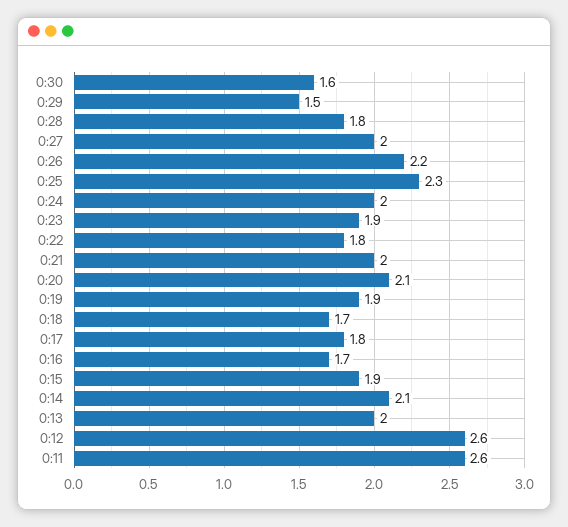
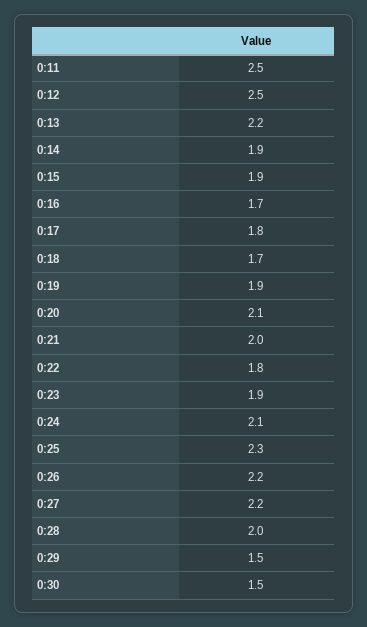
  {
-   "0:30": 1.6,
+   "0:30": 1.5,
    "0:29": 1.5,
-   "0:28": 1.8,
+   "0:28": 2,
-   "0:27": 2,
+   "0:27": 2.2,
    "0:26": 2.2,
    "0:25": 2.3,
-   "0:24": 2,
+   "0:24": 2.1,
    "0:23": 1.9,
    "0:22": 1.8,
    "0:21": 2,
    "0:20": 2.1,
    "0:19": 1.9,
    "0:18": 1.7,
    "0:17": 1.8,
    "0:16": 1.7,
    "0:15": 1.9,
-   "0:14": 2.1,
+   "0:14": 1.9,
-   "0:13": 2,
+   "0:13": 2.2,
-   "0:12": 2.6,
+   "0:12": 2.5,
-   "0:11": 2.6
+   "0:11": 2.5
  }

